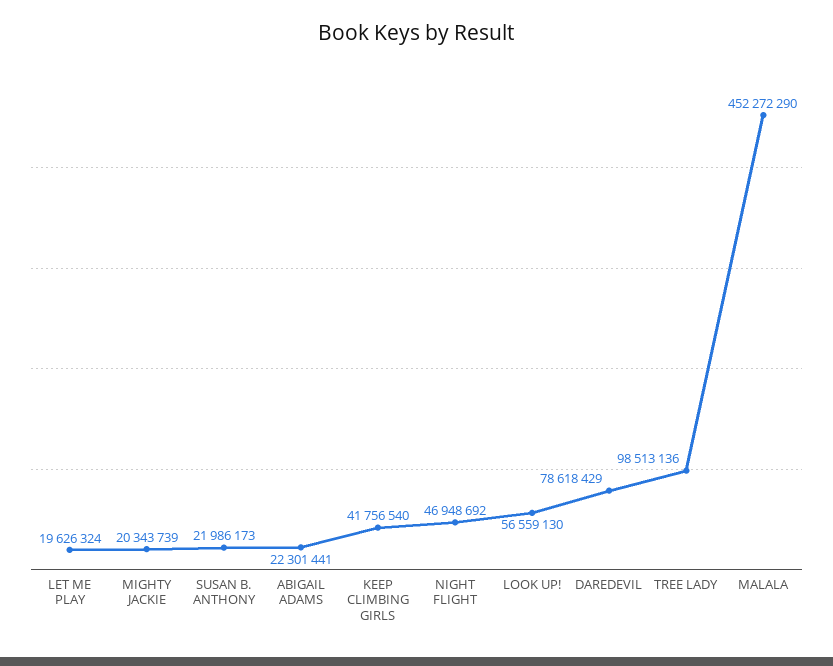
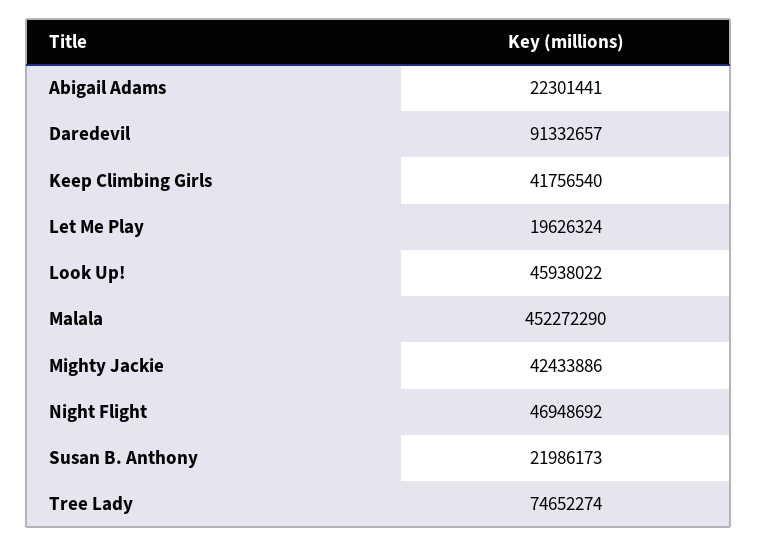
  {
    "LET ME PLAY": 19626324,
-   "MIGHTY JACKIE": 20343739,
+   "MIGHTY JACKIE": 42433886,
    "SUSAN B. ANTHONY": 21986173,
    "ABIGAIL ADAMS": 22301441,
    "KEEP CLIMBING GIRLS": 41756540,
    "NIGHT FLIGHT": 46948692,
-   "LOOK UP!": 56559130,
+   "LOOK UP!": 45938022,
-   "DAREDEVIL": 78618429,
+   "DAREDEVIL": 91332657,
-   "TREE LADY": 98513136,
+   "TREE LADY": 74652274,
    "MALALA": 452272290
  }

